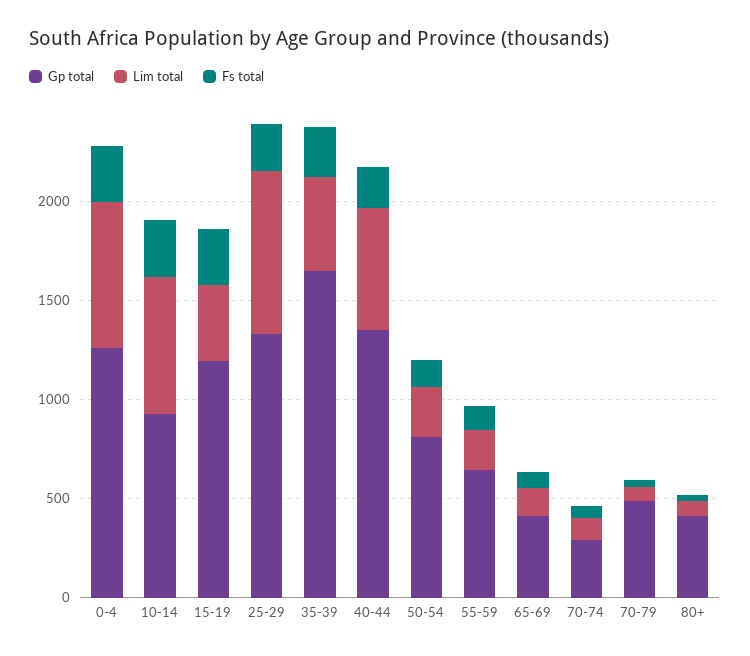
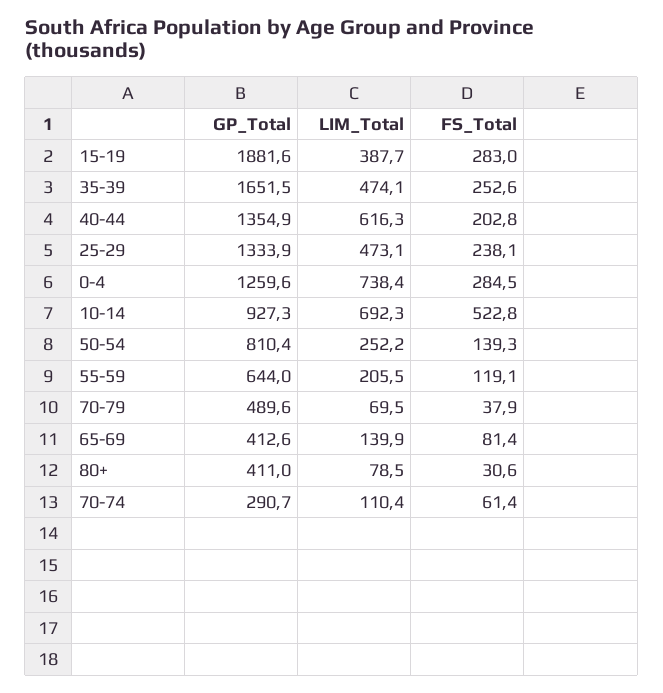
  {
    "Gp total": {
      "0-4": 1259.6,
      "10-14": 927.3,
-     "15-19": 1200,
+     "15-19": 1881.6,
      "25-29": 1333.9,
      "35-39": 1651.5,
      "40-44": 1354.9,
      "50-54": 810.4,
      "55-59": 644,
      "65-69": 412.6,
      "70-74": 290.7,
      "70-79": 489.6,
      "80+": 411
    },
    "Lim total": {
      "0-4": 738.4,
      "10-14": 692.3,
      "15-19": 387.7,
-     "25-29": 800,
+     "25-29": 473.1,
      "35-39": 474.1,
      "40-44": 616.3,
      "50-54": 252.2,
      "55-59": 205.5,
      "65-69": 139.9,
      "70-74": 110.4,
      "70-79": 69.5,
      "80+": 78.5
    },
    "Fs total": {
      "0-4": 284.5,
-     "10-14": 300,
+     "10-14": 522.8,
      "15-19": 283,
      "25-29": 238.1,
      "35-39": 252.6,
      "40-44": 202.8,
      "50-54": 139.3,
      "55-59": 119.1,
      "65-69": 81.4,
      "70-74": 61.4,
      "70-79": 37.9,
      "80+": 30.6
    }
  }

